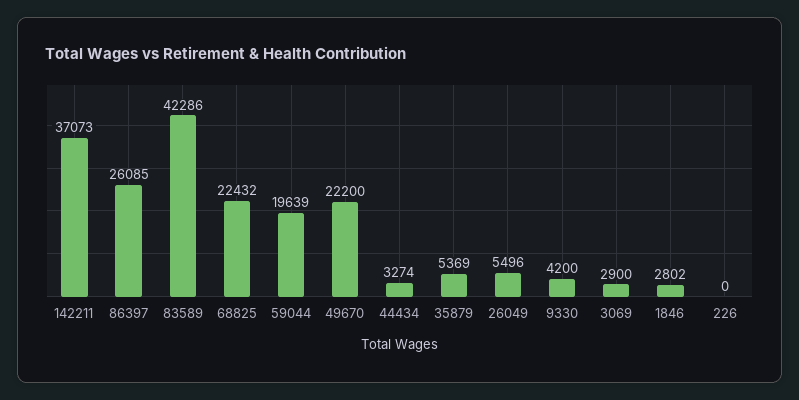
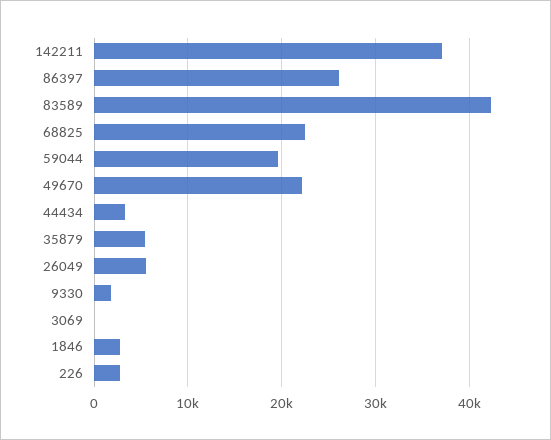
  {
    "142211": 37073,
    "86397": 26085,
    "83589": 42286,
    "68825": 22432,
    "59044": 19639,
    "49670": 22200,
    "44434": 3274,
    "35879": 5369,
    "26049": 5496,
-   "9330": 4200,
+   "9330": 2000,
-   "3069": 2900,
+   "3069": 0,
    "1846": 2802,
-   "226": 0
+   "226": 3000
  }

